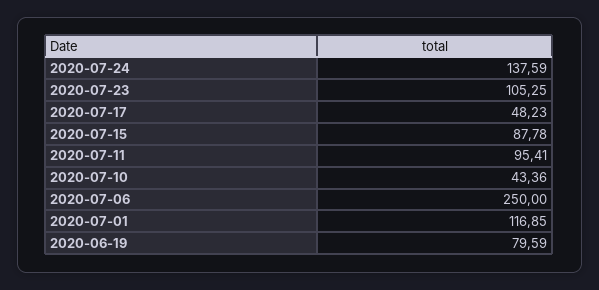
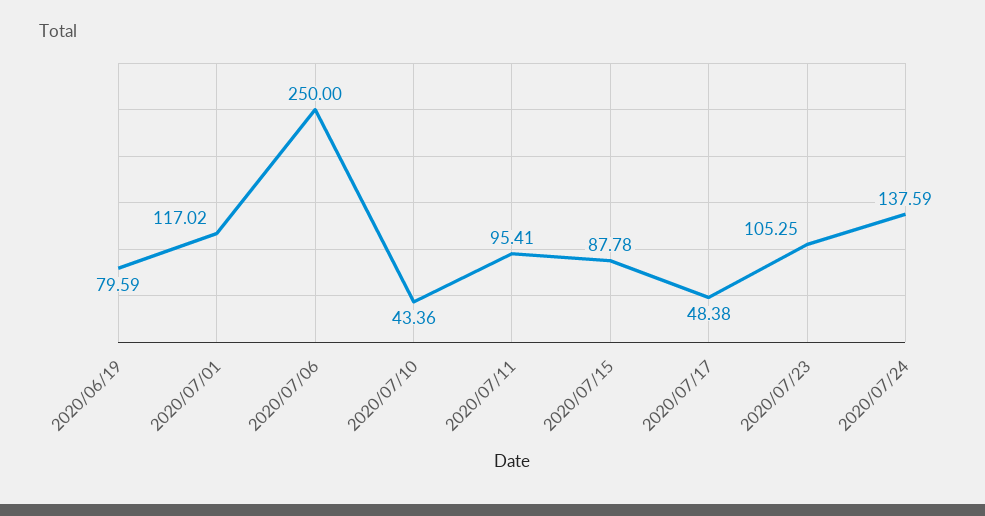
  {
    "2020-07-24": 137.59,
    "2020-07-23": 105.25,
-   "2020-07-17": 48.23,
+   "2020-07-17": 48.38,
    "2020-07-15": 87.78,
    "2020-07-11": 95.41,
    "2020-07-10": 43.36,
    "2020-07-06": 250,
-   "2020-07-01": 116.85,
+   "2020-07-01": 117.02,
    "2020-06-19": 79.59
  }

